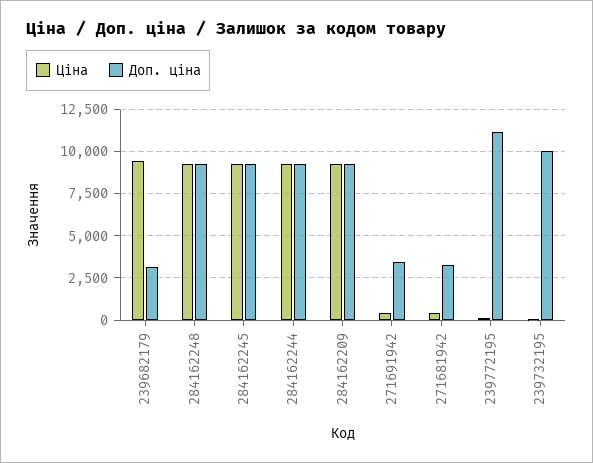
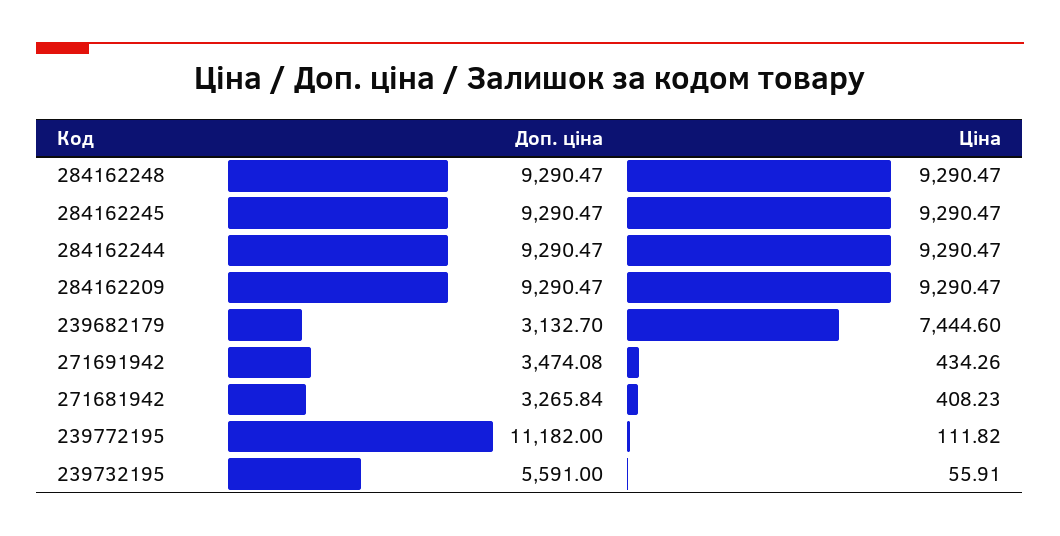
  {
    "Ціна": {
-     "239682179": 9500,
+     "239682179": 7444.6,
      "284162248": 9290.47,
      "284162245": 9290.47,
      "284162244": 9290.47,
      "284162209": 9290.47,
      "271691942": 434.26,
      "271681942": 408.23,
      "239772195": 111.82,
      "239732195": 55.91
    },
    "Доп. ціна": {
      "239682179": 3132.7,
      "284162248": 9290.47,
      "284162245": 9290.47,
      "284162244": 9290.47,
      "284162209": 9290.47,
      "271691942": 3474.08,
      "271681942": 3265.84,
      "239772195": 11182,
-     "239732195": 10000
+     "239732195": 5591
    }
  }

